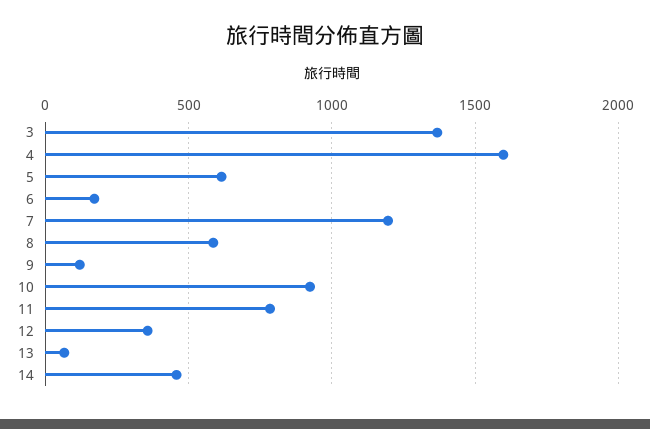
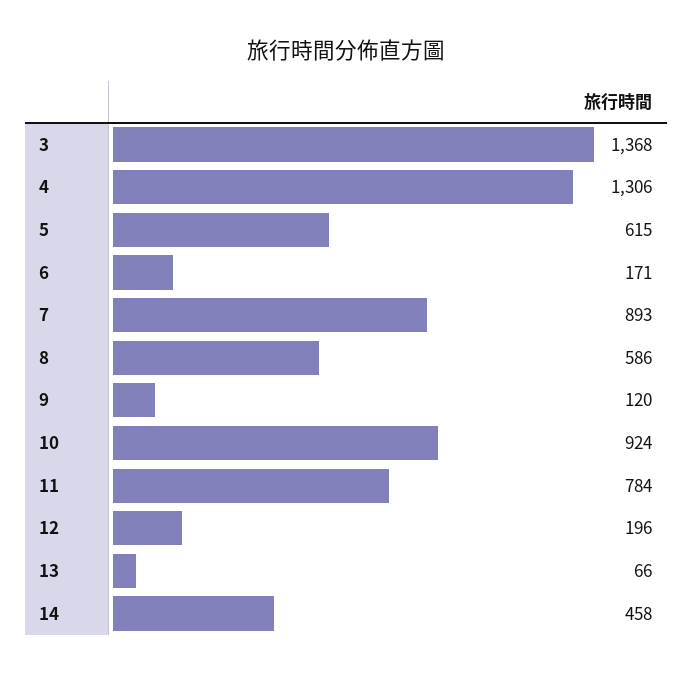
  {
    "3": 1368,
-   "4": 1600,
+   "4": 1306,
    "5": 615,
    "6": 171,
-   "7": 1200,
+   "7": 893,
    "8": 586,
    "9": 120,
    "10": 924,
    "11": 784,
-   "12": 350,
+   "12": 196,
    "13": 66,
    "14": 458
  }

